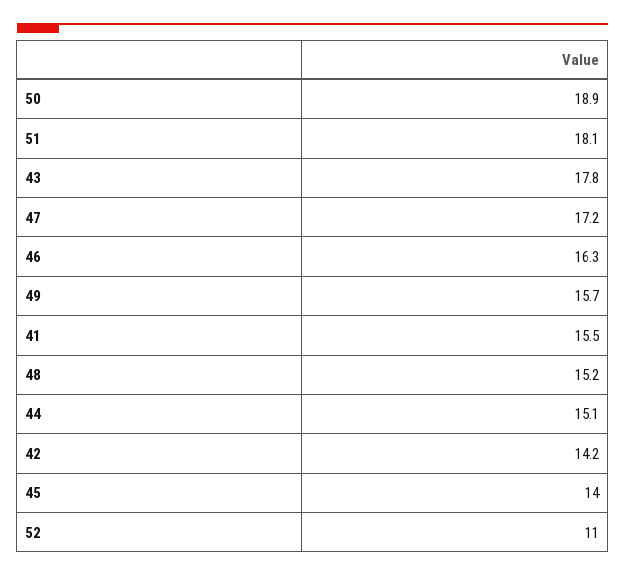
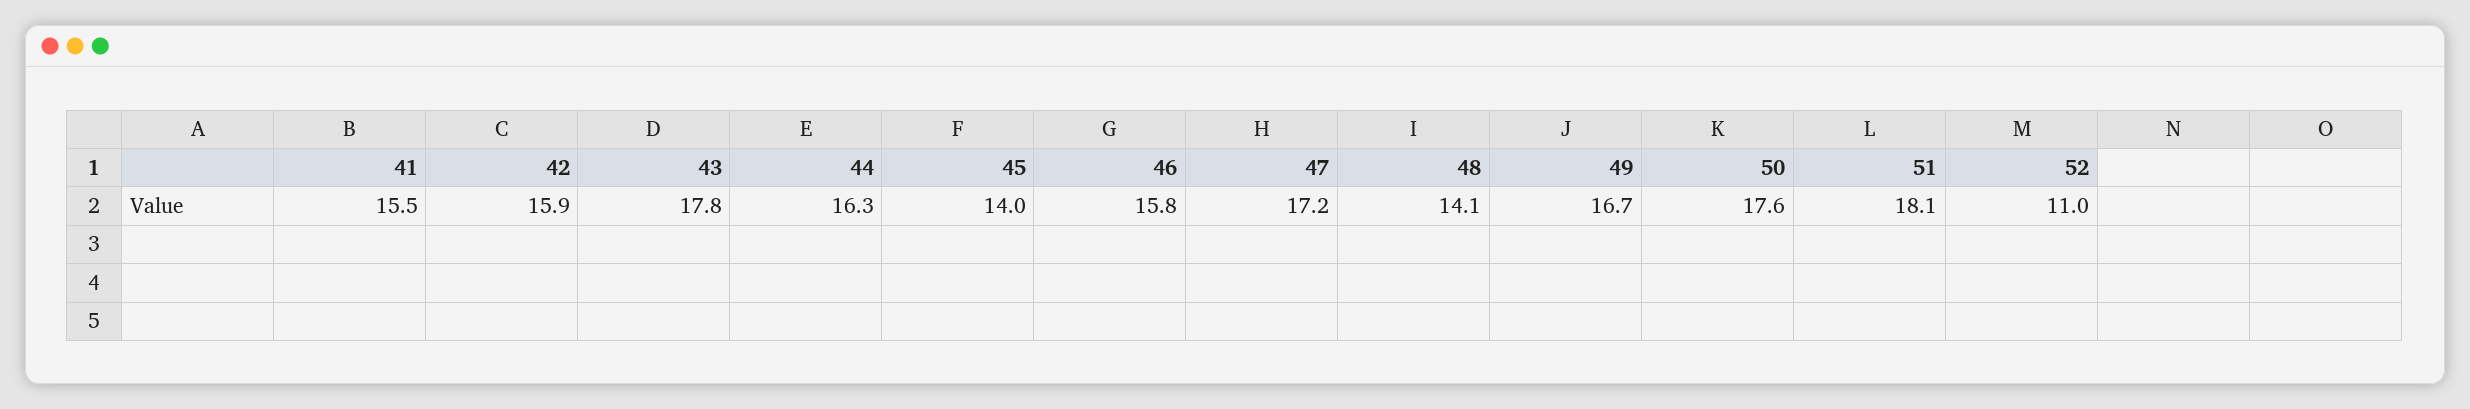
  {
-   "50": 18.9,
+   "50": 17.6,
    "51": 18.1,
    "43": 17.8,
    "47": 17.2,
-   "46": 16.3,
+   "46": 15.8,
-   "49": 15.7,
+   "49": 16.7,
    "41": 15.5,
-   "48": 15.2,
+   "48": 14.1,
-   "44": 15.1,
+   "44": 16.3,
-   "42": 14.2,
+   "42": 15.9,
    "45": 14,
    "52": 11
  }

